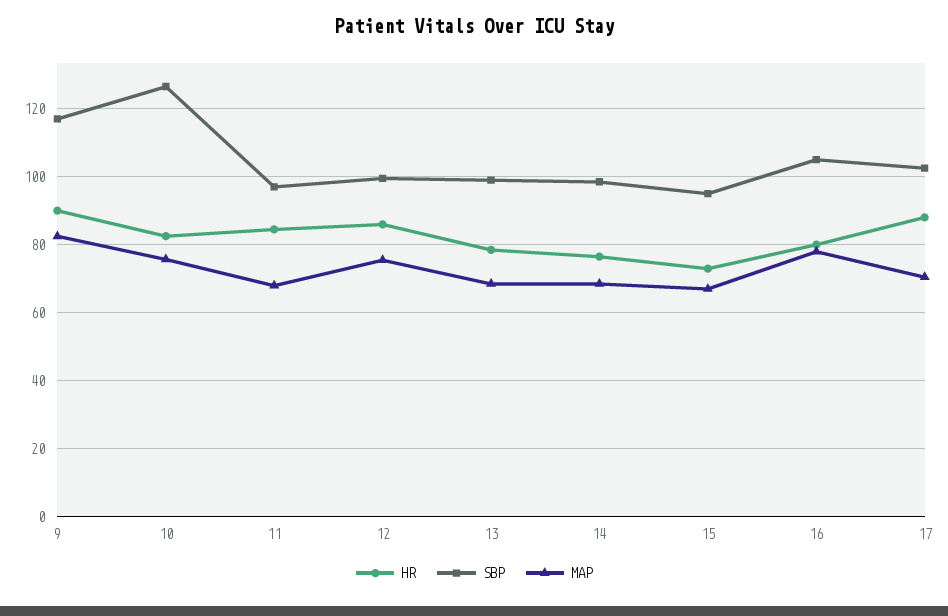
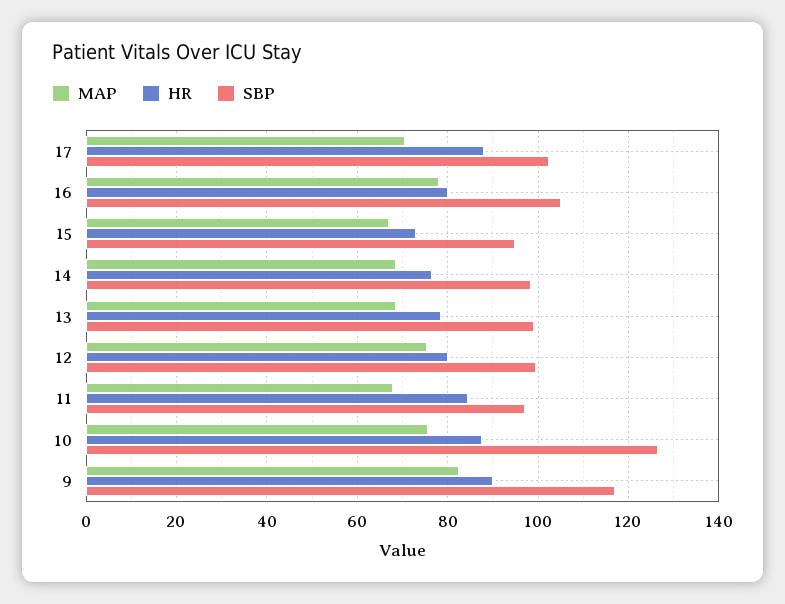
  {
    "HR": {
      "9": 90,
-     "10": 82,
+     "10": 88,
      "11": 84,
-     "12": 86,
+     "12": 80,
      "13": 78,
      "14": 76,
      "15": 74,
      "16": 80,
      "17": 88
    },
    "SBP": {
      "9": 118,
      "10": 126,
      "11": 98,
      "12": 100,
      "13": 100,
      "14": 98,
      "15": 96,
      "16": 106,
      "17": 102
    },
    "MAP": {
      "9": 82,
      "10": 76,
      "11": 68,
      "12": 76,
      "13": 68,
      "14": 68,
      "15": 68,
      "16": 78,
      "17": 70
    }
  }

